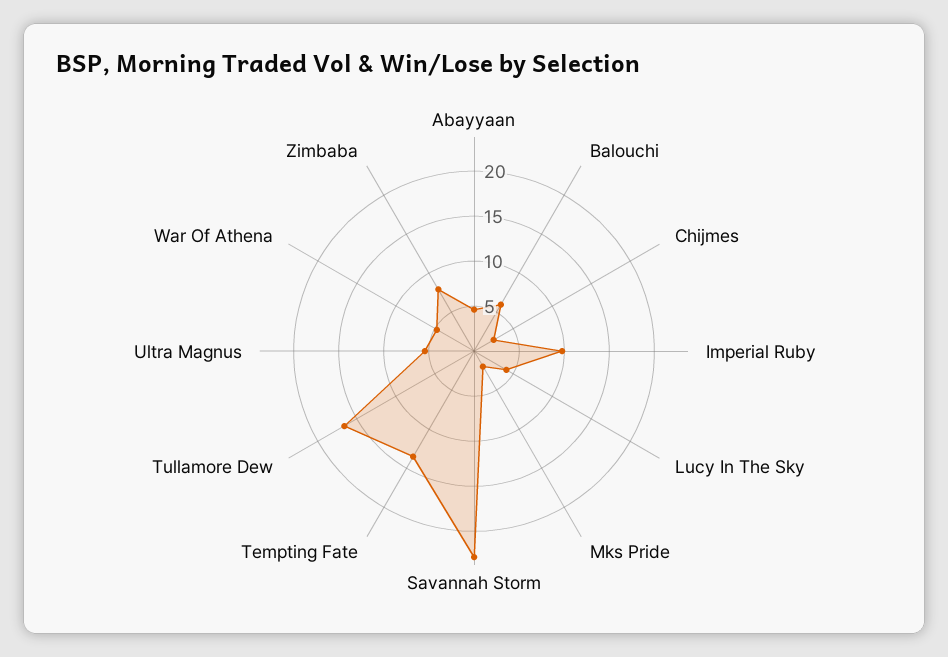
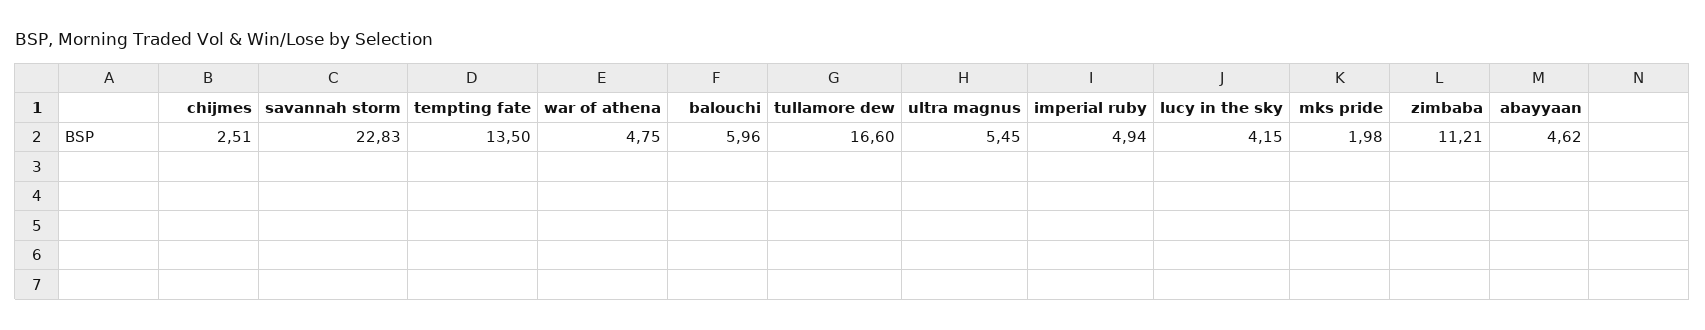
  {
    "Abayyaan": 4.62,
    "Balouchi": 5.96,
    "Chijmes": 2.51,
-   "Imperial Ruby": 10,
+   "Imperial Ruby": 4.94,
    "Lucy In The Sky": 4.15,
    "Mks Pride": 1.98,
    "Savannah Storm": 22.83,
    "Tempting Fate": 13.5,
    "Tullamore Dew": 16.6,
    "Ultra Magnus": 5.45,
    "War Of Athena": 4.75,
-   "Zimbaba": 8
+   "Zimbaba": 11.21
  }

